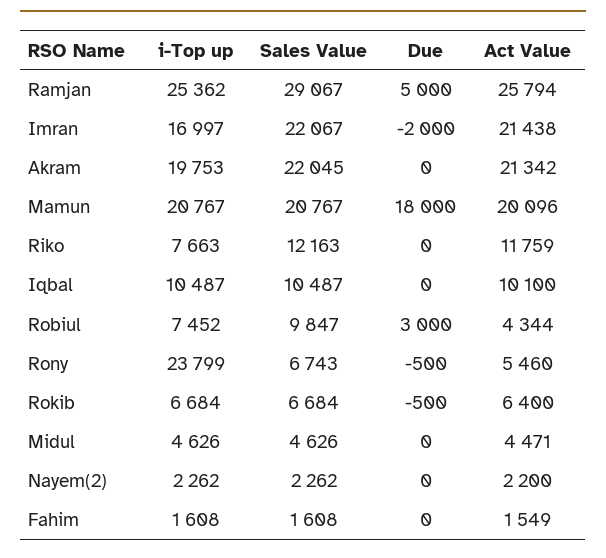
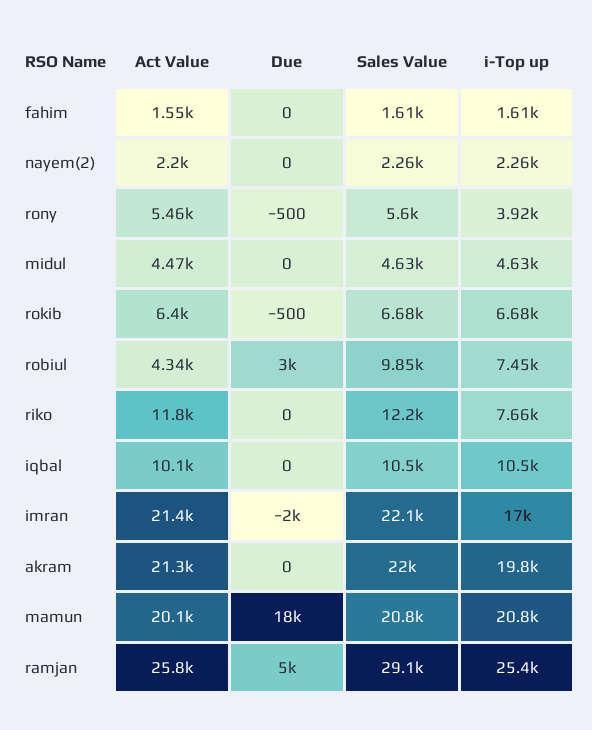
  {
    "i-Top up": {
      "Ramjan": 25362,
      "Imran": 16997,
      "Akram": 19753,
      "Mamun": 20767,
      "Riko": 7663,
      "Iqbal": 10487,
      "Robiul": 7452,
-     "Rony": 23799,
+     "Rony": 3920,
      "Rokib": 6684,
      "Midul": 4626,
      "Nayem(2)": 2262,
      "Fahim": 1608
    },
    "Sales Value": {
      "Ramjan": 29067,
      "Imran": 22067,
      "Akram": 22045,
      "Mamun": 20767,
      "Riko": 12163,
      "Iqbal": 10487,
      "Robiul": 9847,
-     "Rony": 6743,
+     "Rony": 5600,
      "Rokib": 6684,
      "Midul": 4626,
      "Nayem(2)": 2262,
      "Fahim": 1608
    },
    "Due": {
      "Ramjan": 5000,
      "Imran": -2000,
      "Akram": 0,
      "Mamun": 18000,
      "Riko": 0,
      "Iqbal": 0,
      "Robiul": 3000,
      "Rony": -500,
      "Rokib": -500,
      "Midul": 0,
      "Nayem(2)": 0,
      "Fahim": 0
    },
    "Act Value": {
      "Ramjan": 25794,
      "Imran": 21438,
      "Akram": 21342,
      "Mamun": 20096,
      "Riko": 11759,
      "Iqbal": 10100,
      "Robiul": 4344,
      "Rony": 5460,
      "Rokib": 6400,
      "Midul": 4471,
      "Nayem(2)": 2200,
      "Fahim": 1549
    }
  }

